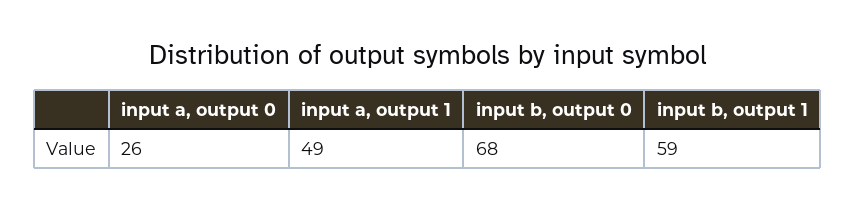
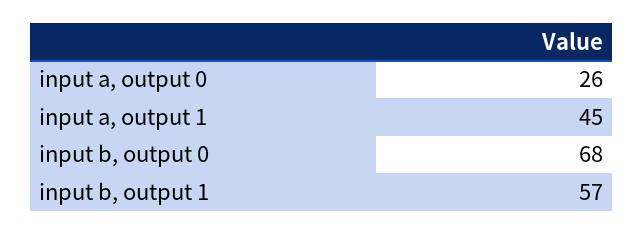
  {
    "input a, output 0": 26,
-   "input a, output 1": 49,
+   "input a, output 1": 45,
    "input b, output 0": 68,
-   "input b, output 1": 59
+   "input b, output 1": 57
  }

